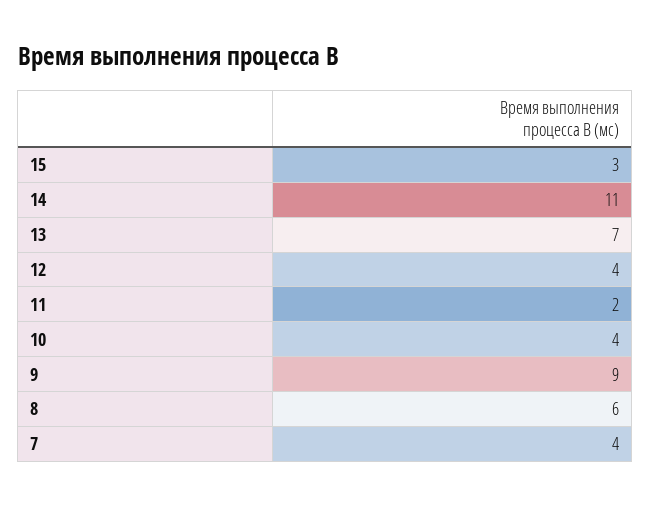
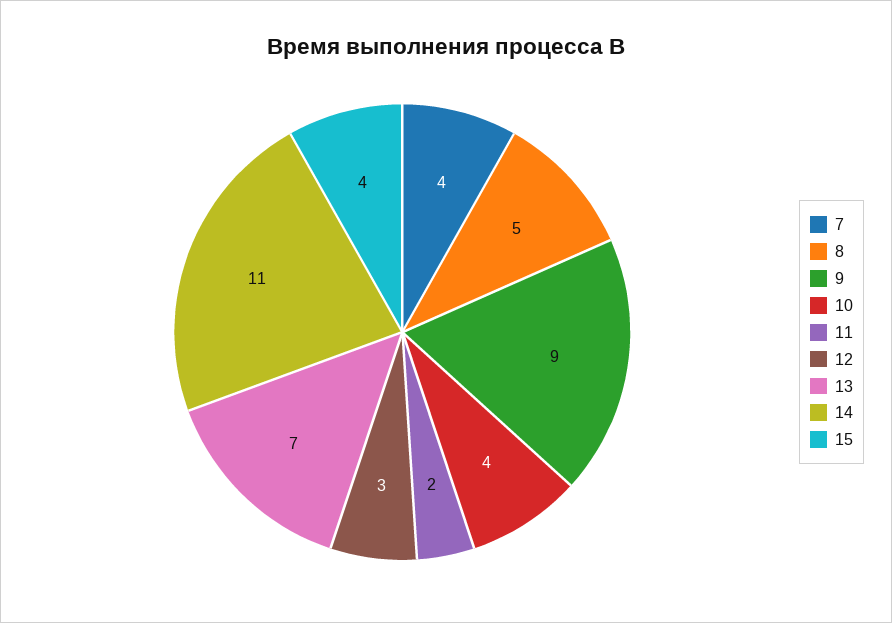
  {
-   "15": 3,
+   "15": 4,
    "14": 11,
    "13": 7,
-   "12": 4,
+   "12": 3,
    "11": 2,
    "10": 4,
    "9": 9,
-   "8": 6,
+   "8": 5,
    "7": 4
  }

